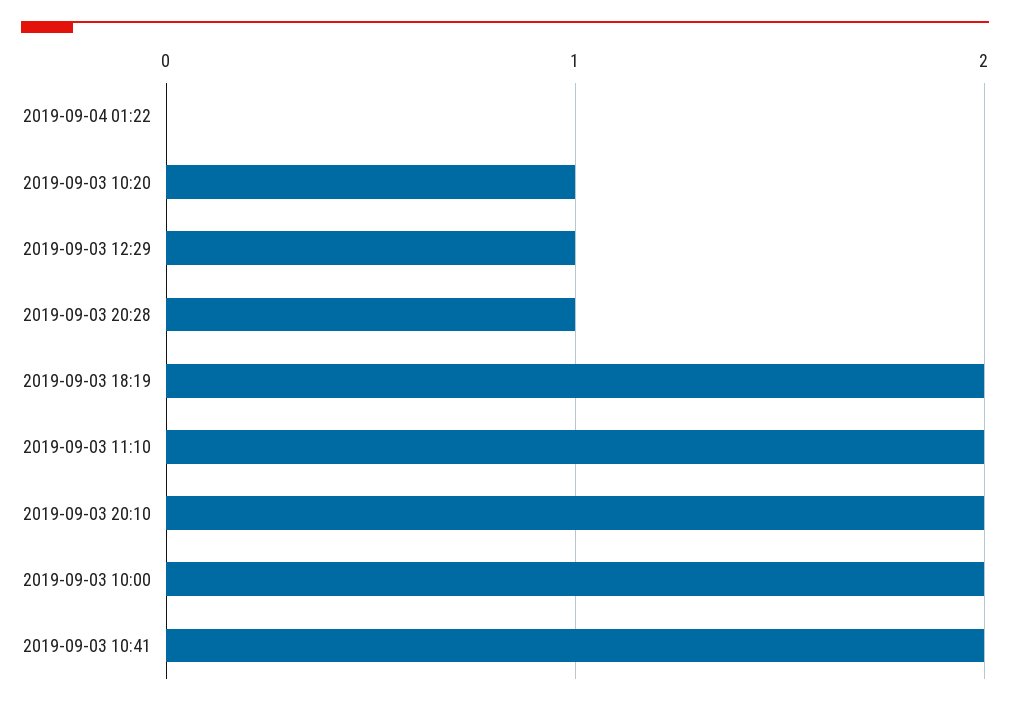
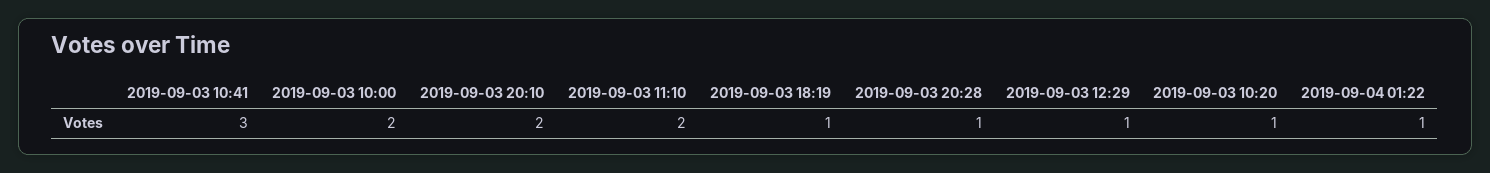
  {
-   "2019-09-04 01:22": 0,
+   "2019-09-04 01:22": 1,
    "2019-09-03 10:20": 1,
    "2019-09-03 12:29": 1,
    "2019-09-03 20:28": 1,
-   "2019-09-03 18:19": 2,
+   "2019-09-03 18:19": 1,
    "2019-09-03 11:10": 2,
    "2019-09-03 20:10": 2,
    "2019-09-03 10:00": 2,
-   "2019-09-03 10:41": 2
+   "2019-09-03 10:41": 3
  }

